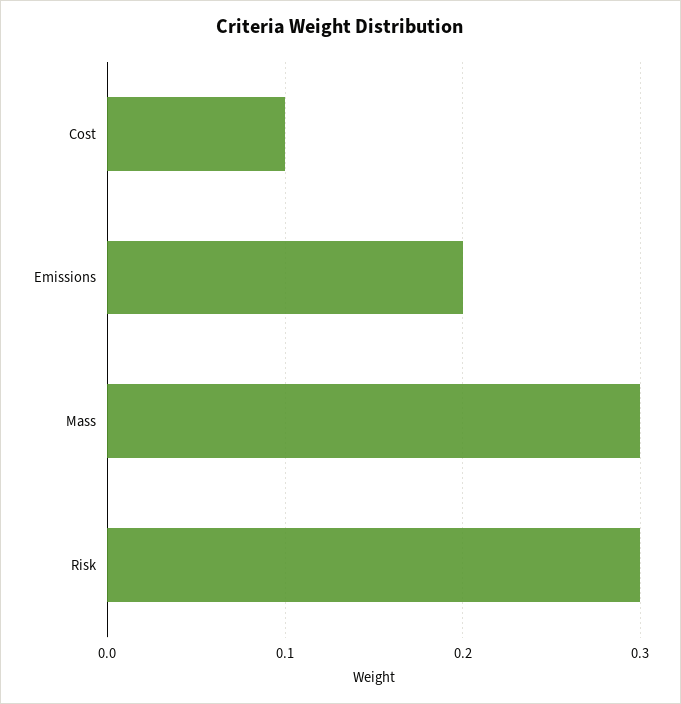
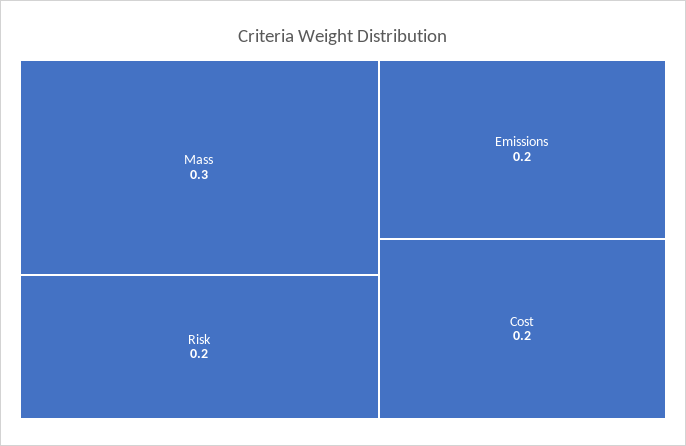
  {
-   "Cost": 0.1,
+   "Cost": 0.2,
    "Emissions": 0.2,
    "Mass": 0.3,
-   "Risk": 0.3
+   "Risk": 0.2
  }

